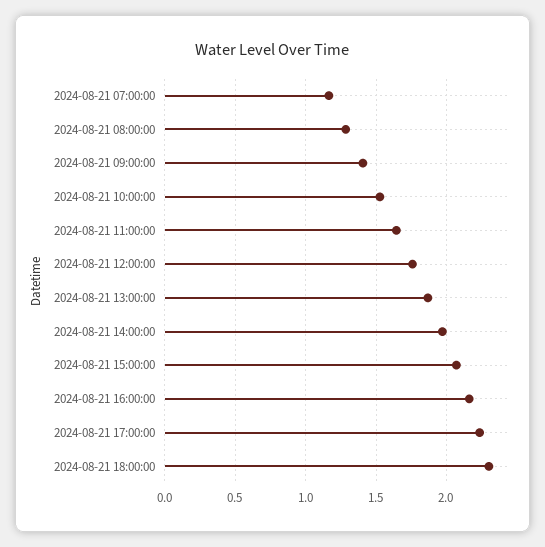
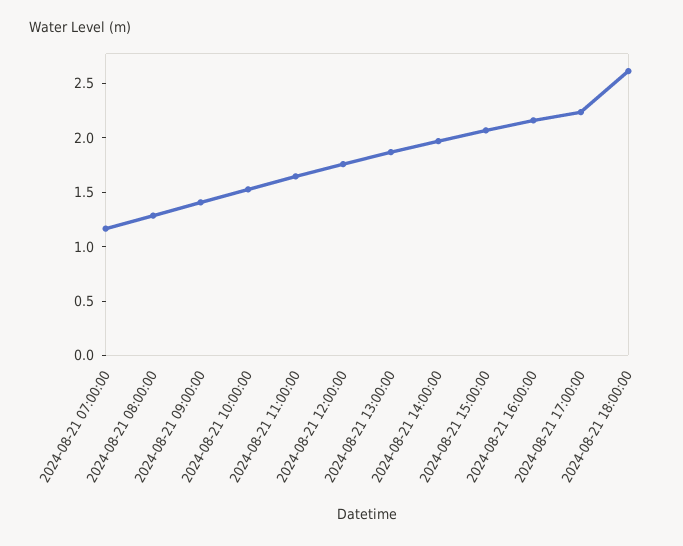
  {
    "2024-08-21 07:00:00": 1.15,
    "2024-08-21 08:00:00": 1.3,
    "2024-08-21 09:00:00": 1.4,
    "2024-08-21 10:00:00": 1.55,
    "2024-08-21 11:00:00": 1.65,
    "2024-08-21 12:00:00": 1.75,
    "2024-08-21 13:00:00": 1.85,
    "2024-08-21 14:00:00": 1.95,
    "2024-08-21 15:00:00": 2.05,
    "2024-08-21 16:00:00": 2.15,
    "2024-08-21 17:00:00": 2.25,
-   "2024-08-21 18:00:00": 2.3
+   "2024-08-21 18:00:00": 2.6
  }

